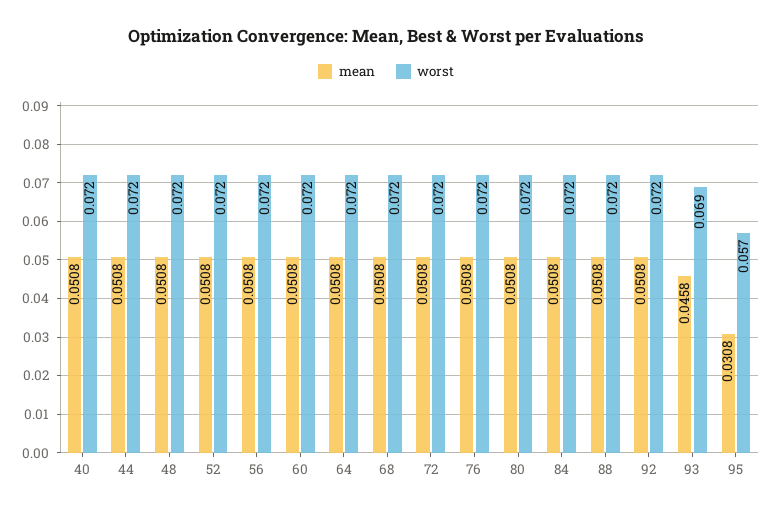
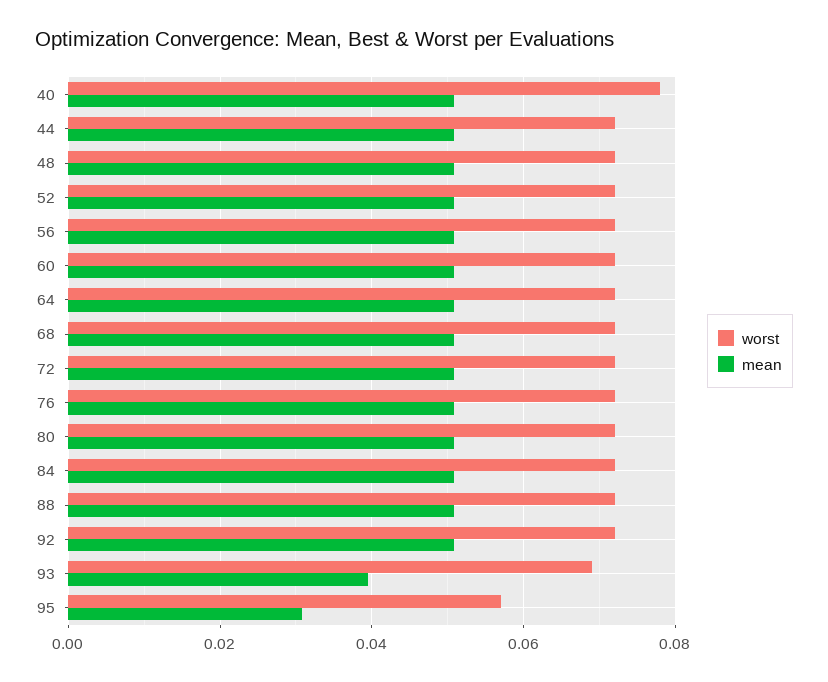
  {
    "mean": {
      "40": 0.0508,
      "44": 0.0508,
      "48": 0.0508,
      "52": 0.0508,
      "56": 0.0508,
      "60": 0.0508,
      "64": 0.0508,
      "68": 0.0508,
      "72": 0.0508,
      "76": 0.0508,
      "80": 0.0508,
      "84": 0.0508,
      "88": 0.0508,
      "92": 0.0508,
-     "93": 0.0458,
+     "93": 0.04,
      "95": 0.0308
    },
    "worst": {
-     "40": 0.072,
+     "40": 0.078,
      "44": 0.072,
      "48": 0.072,
      "52": 0.072,
      "56": 0.072,
      "60": 0.072,
      "64": 0.072,
      "68": 0.072,
      "72": 0.072,
      "76": 0.072,
      "80": 0.072,
      "84": 0.072,
      "88": 0.072,
      "92": 0.072,
      "93": 0.069,
      "95": 0.057
    }
  }

